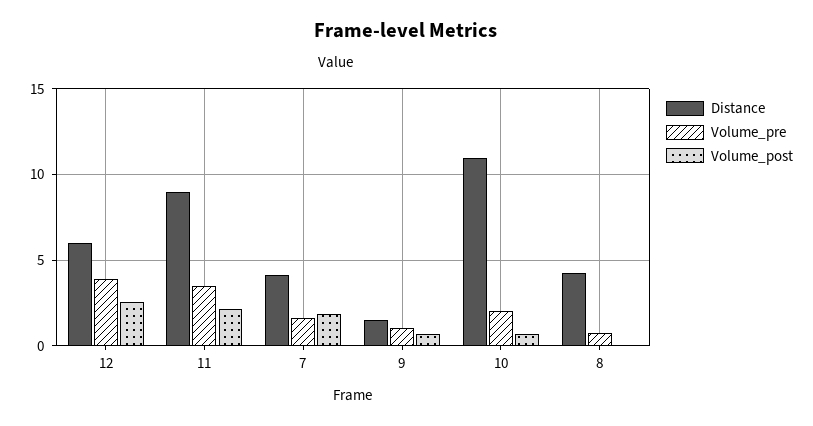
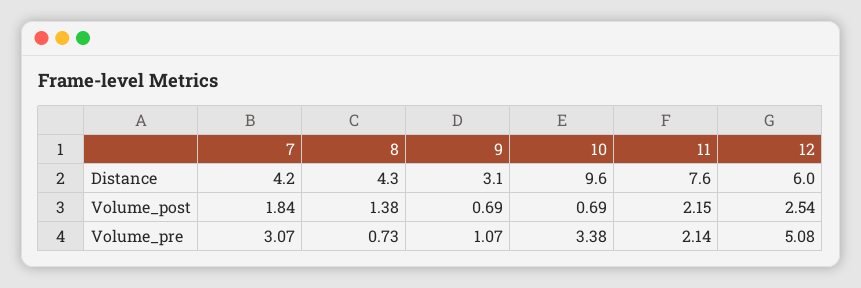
  {
    "Distance": {
      "12": 6,
-     "11": 9,
+     "11": 7.6,
      "7": 4.2,
-     "9": 1.5,
+     "9": 3.1,
-     "10": 11,
+     "10": 9.6,
      "8": 4.3
    },
    "Volume_pre": {
-     "12": 4,
+     "12": 5.08,
-     "11": 3.5,
+     "11": 2.14,
-     "7": 1.5,
+     "7": 3.07,
      "9": 1.07,
-     "10": 2,
+     "10": 3.38,
      "8": 0.73
    },
    "Volume_post": {
      "12": 2.54,
      "11": 2.15,
      "7": 1.84,
      "9": 0.69,
      "10": 0.69,
-     "8": 0
+     "8": 1.38
    }
  }

